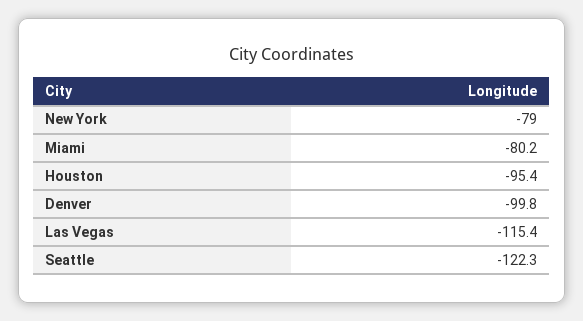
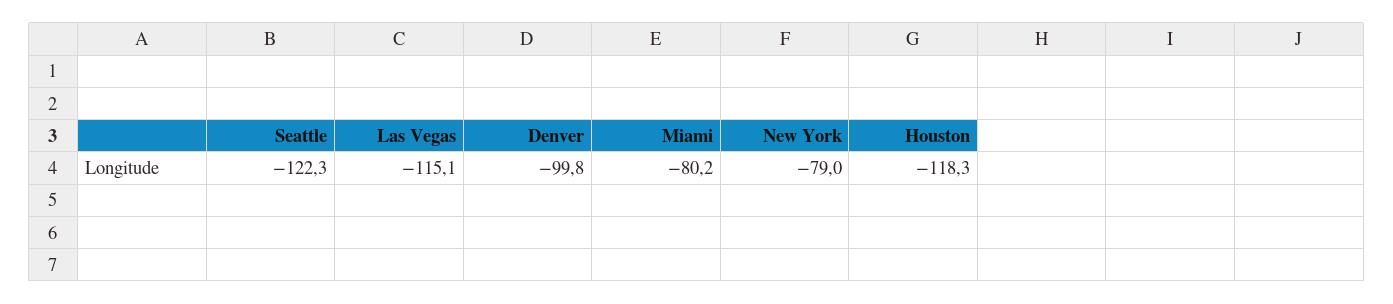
  {
    "New York": -79,
    "Miami": -80.2,
-   "Houston": -95.4,
+   "Houston": -118.3,
    "Denver": -99.8,
-   "Las Vegas": -115.4,
+   "Las Vegas": -115.1,
    "Seattle": -122.3
  }

